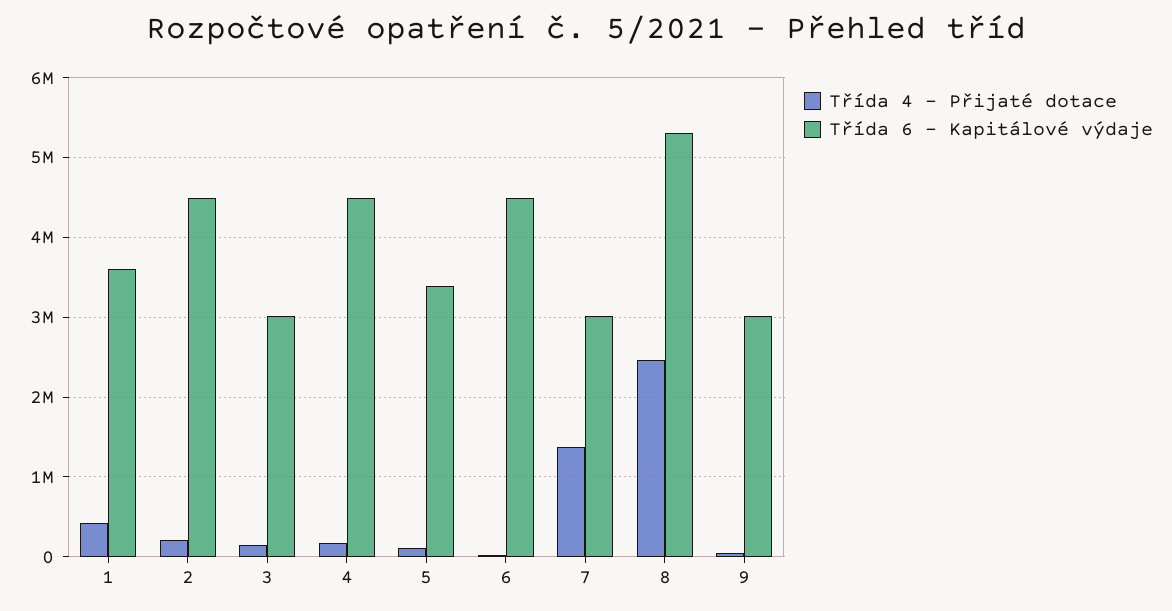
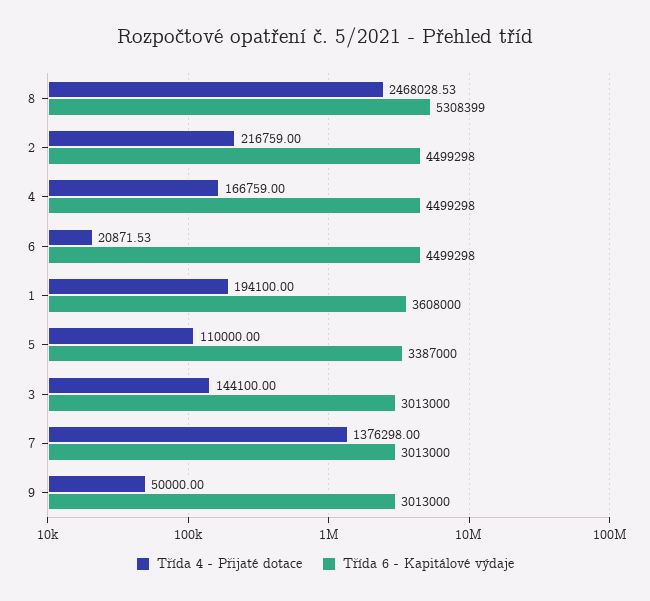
  {
    "Třída 4 - Přijaté dotace": {
-     "1": 400000,
+     "1": 194100,
      "2": 216759,
      "3": 144100,
      "4": 166759,
      "5": 110000,
      "6": 20871.53,
      "7": 1376298,
      "8": 2468028.53,
      "9": 50000
    },
    "Třída 6 - Kapitálové výdaje": {
      "1": 3608000,
      "2": 4499298,
      "3": 3013000,
      "4": 4499298,
      "5": 3387000,
      "6": 4499298,
      "7": 3013000,
      "8": 5308399,
      "9": 3013000
    }
  }

